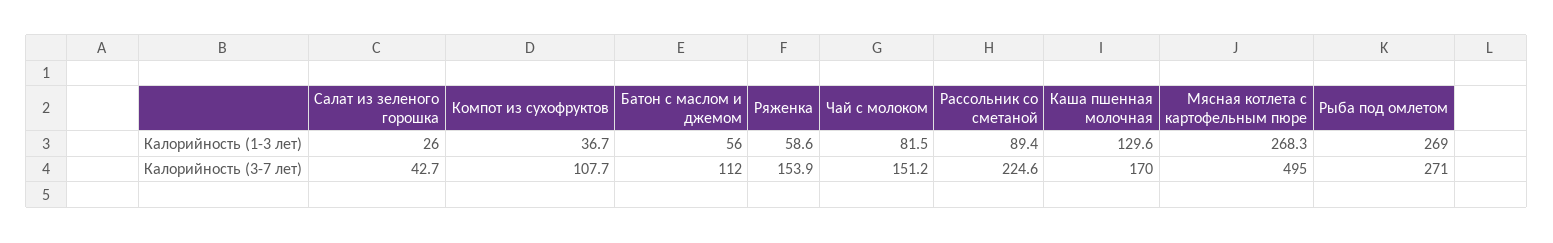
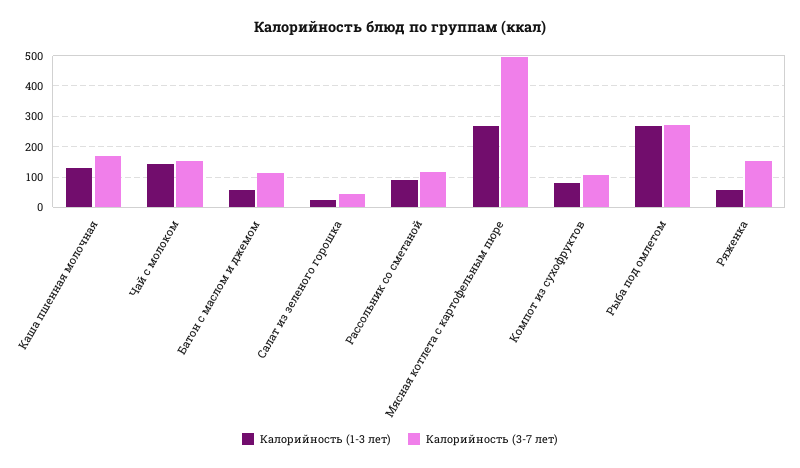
  {
    "Калорийность (1-3 лет)": {
      "Салат из зеленого горошка": 26,
-     "Компот из сухофруктов": 36.7,
+     "Компот из сухофруктов": 80,
      "Батон с маслом и джемом": 56,
      "Ряженка": 58.6,
-     "Чай с молоком": 81.5,
+     "Чай с молоком": 140,
      "Рассольник со сметаной": 89.4,
      "Каша пшенная молочная": 129.6,
      "Мясная котлета с картофельным пюре": 268.3,
      "Рыба под омлетом": 269
    },
    "Калорийность (3-7 лет)": {
      "Салат из зеленого горошка": 42.7,
      "Компот из сухофруктов": 107.7,
      "Батон с маслом и джемом": 112,
      "Ряженка": 153.9,
      "Чай с молоком": 151.2,
-     "Рассольник со сметаной": 224.6,
+     "Рассольник со сметаной": 120,
      "Каша пшенная молочная": 170,
      "Мясная котлета с картофельным пюре": 495,
      "Рыба под омлетом": 271
    }
  }

